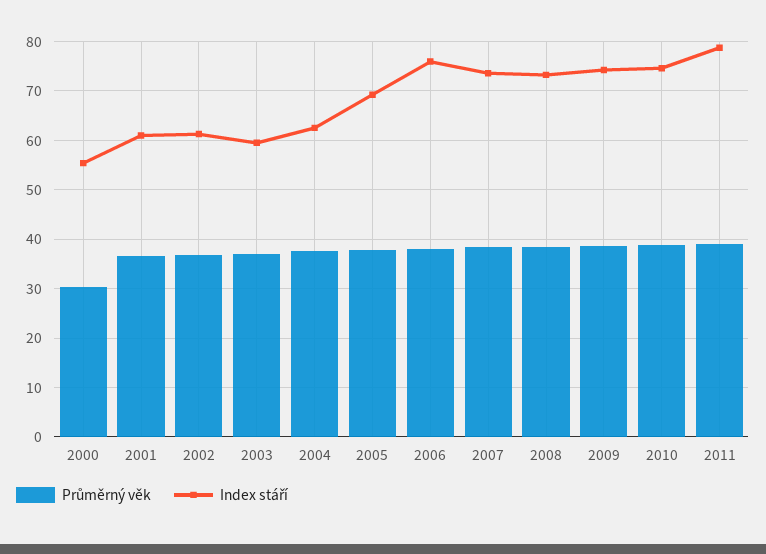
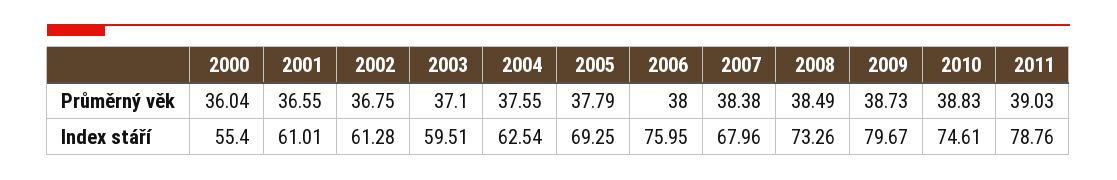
  {
    "Průměrný věk": {
-     "2000": 30,
+     "2000": 36.04,
      "2001": 36.55,
      "2002": 36.75,
      "2003": 37.1,
      "2004": 37.55,
      "2005": 37.79,
      "2006": 38,
      "2007": 38.38,
      "2008": 38.49,
      "2009": 38.73,
      "2010": 38.83,
      "2011": 39.03
    },
    "Index stáří": {
      "2000": 55.4,
      "2001": 61.01,
      "2002": 61.28,
      "2003": 59.51,
      "2004": 62.54,
      "2005": 69.25,
      "2006": 75.95,
-     "2007": 74,
+     "2007": 67.96,
      "2008": 73.26,
-     "2009": 74,
+     "2009": 79.67,
      "2010": 74.61,
      "2011": 78.76
    }
  }

